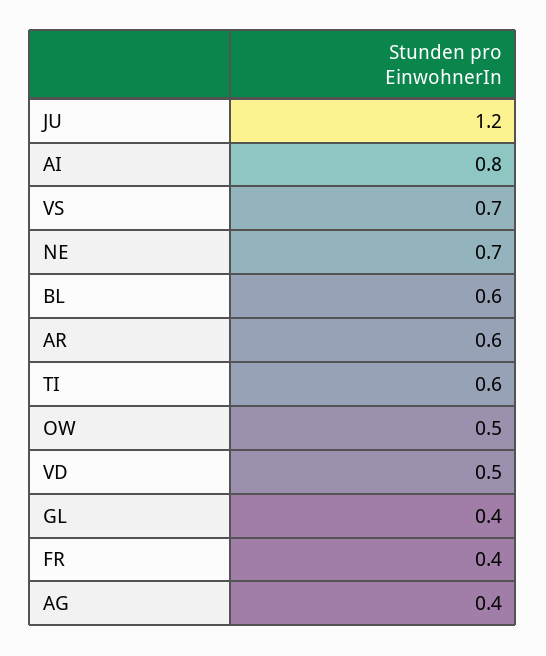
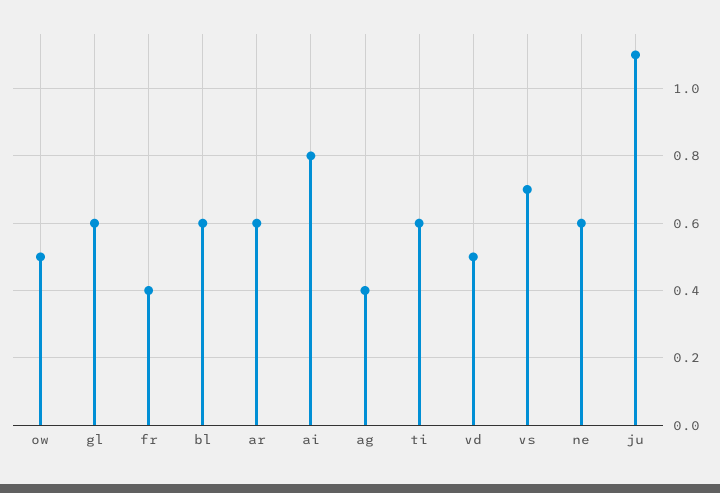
  {
-   "JU": 1.2,
+   "JU": 1.1,
    "AI": 0.8,
    "VS": 0.7,
-   "NE": 0.7,
+   "NE": 0.6,
    "BL": 0.6,
    "AR": 0.6,
    "TI": 0.6,
    "OW": 0.5,
    "VD": 0.5,
-   "GL": 0.4,
+   "GL": 0.6,
    "FR": 0.4,
    "AG": 0.4
  }

